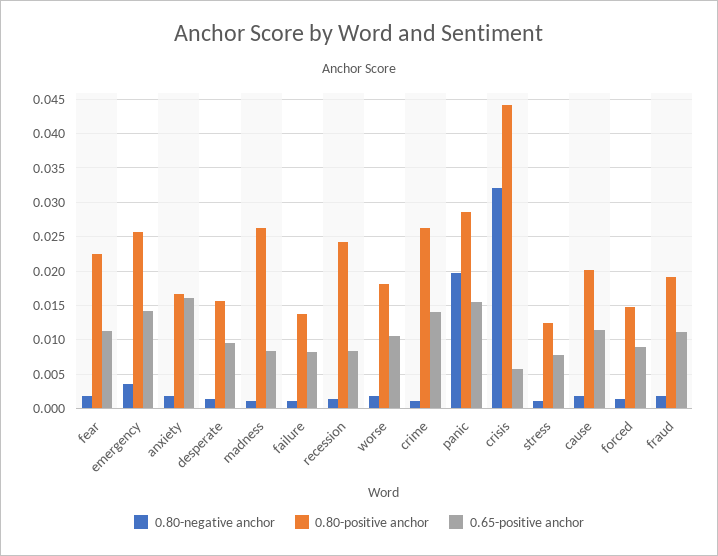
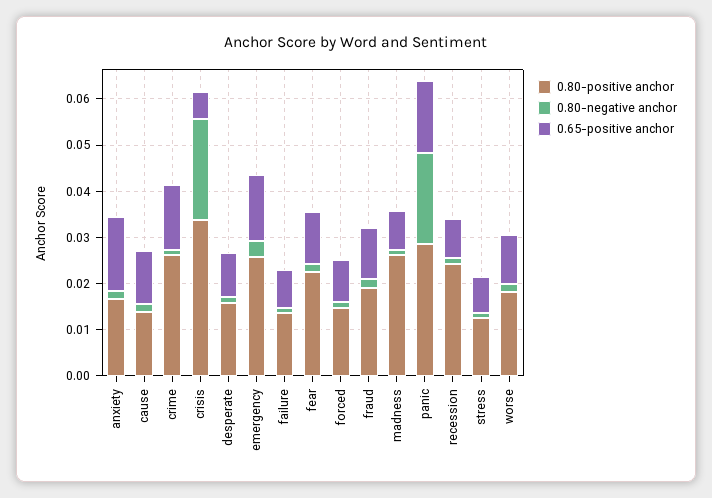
  {
    "0.80-negative anchor": {
      "fear": 0.002,
      "emergency": 0.004,
      "anxiety": 0.002,
      "desperate": 0.001,
      "madness": 0.001,
      "failure": 0.001,
      "recession": 0.001,
      "worse": 0.002,
      "crime": 0.001,
      "panic": 0.02,
-     "crisis": 0.032,
+     "crisis": 0.022,
      "stress": 0.001,
      "cause": 0.002,
      "forced": 0.001,
      "fraud": 0.002
    },
    "0.80-positive anchor": {
      "fear": 0.023,
      "emergency": 0.026,
      "anxiety": 0.017,
      "desperate": 0.016,
      "madness": 0.026,
      "failure": 0.014,
      "recession": 0.024,
      "worse": 0.018,
      "crime": 0.026,
      "panic": 0.029,
-     "crisis": 0.044,
+     "crisis": 0.034,
      "stress": 0.013,
-     "cause": 0.02,
+     "cause": 0.014,
      "forced": 0.015,
      "fraud": 0.019
    },
    "0.65-positive anchor": {
      "fear": 0.011,
      "emergency": 0.014,
      "anxiety": 0.016,
      "desperate": 0.01,
      "madness": 0.008,
      "failure": 0.008,
      "recession": 0.008,
      "worse": 0.011,
      "crime": 0.014,
      "panic": 0.016,
      "crisis": 0.006,
      "stress": 0.008,
      "cause": 0.011,
      "forced": 0.009,
      "fraud": 0.011
    }
  }

